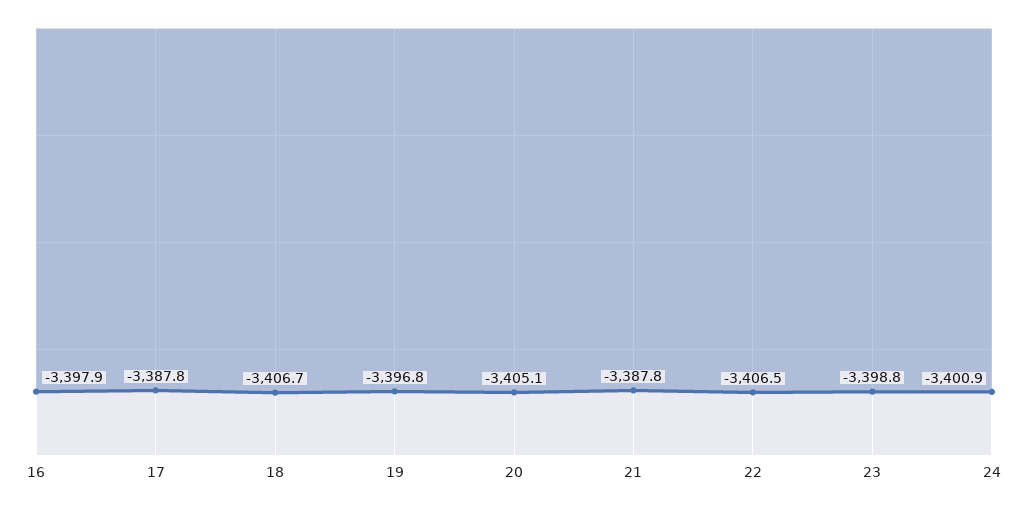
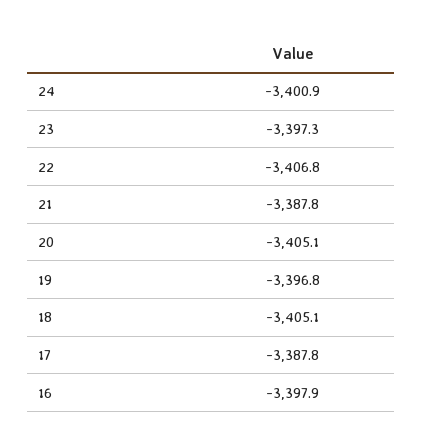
  {
    "16": -3397.9,
    "17": -3387.8,
-   "18": -3406.7,
+   "18": -3405.1,
    "19": -3396.8,
    "20": -3405.1,
    "21": -3387.8,
-   "22": -3406.5,
+   "22": -3406.8,
-   "23": -3398.8,
+   "23": -3397.3,
    "24": -3400.9
  }

